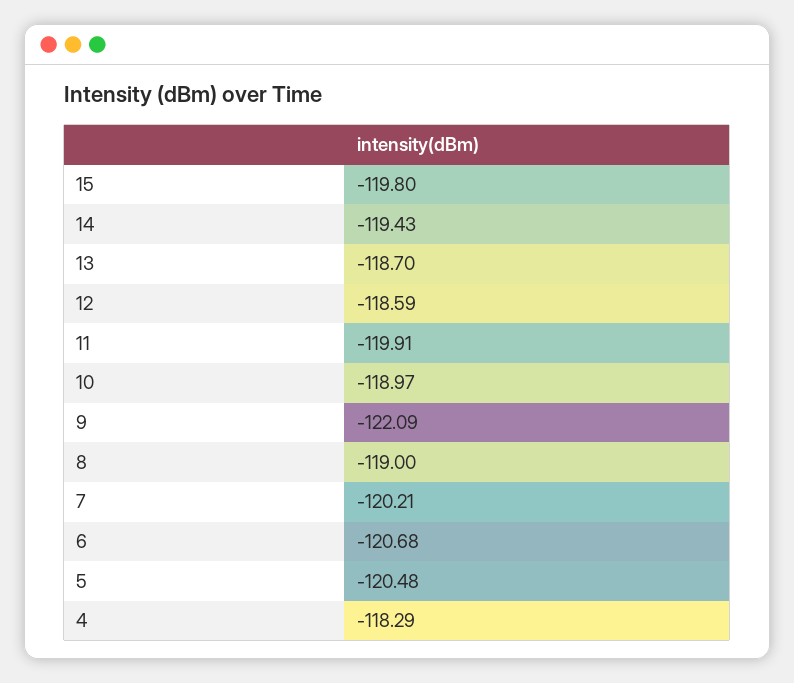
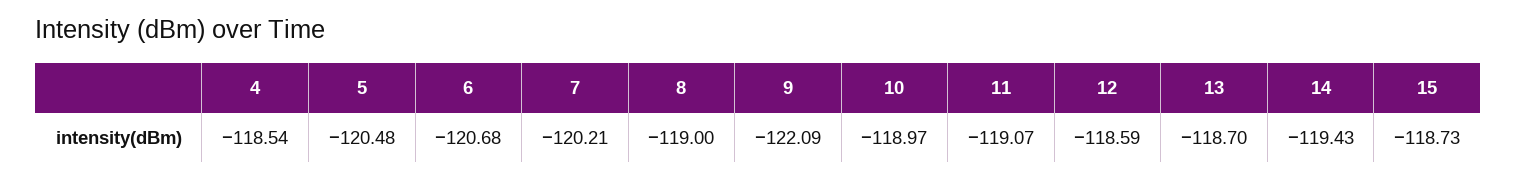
  {
-   "15": -119.8,
+   "15": -118.73,
    "14": -119.43,
    "13": -118.7,
    "12": -118.59,
-   "11": -119.91,
+   "11": -119.07,
    "10": -118.97,
    "9": -122.09,
    "8": -119,
    "7": -120.21,
    "6": -120.68,
    "5": -120.48,
-   "4": -118.29
+   "4": -118.54
  }

